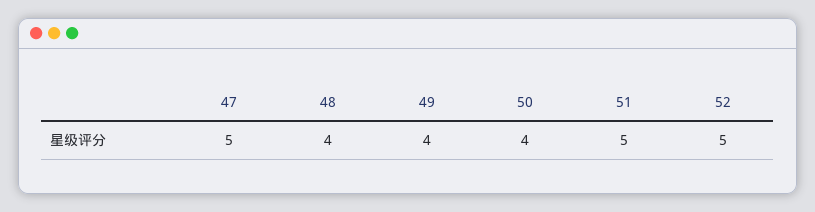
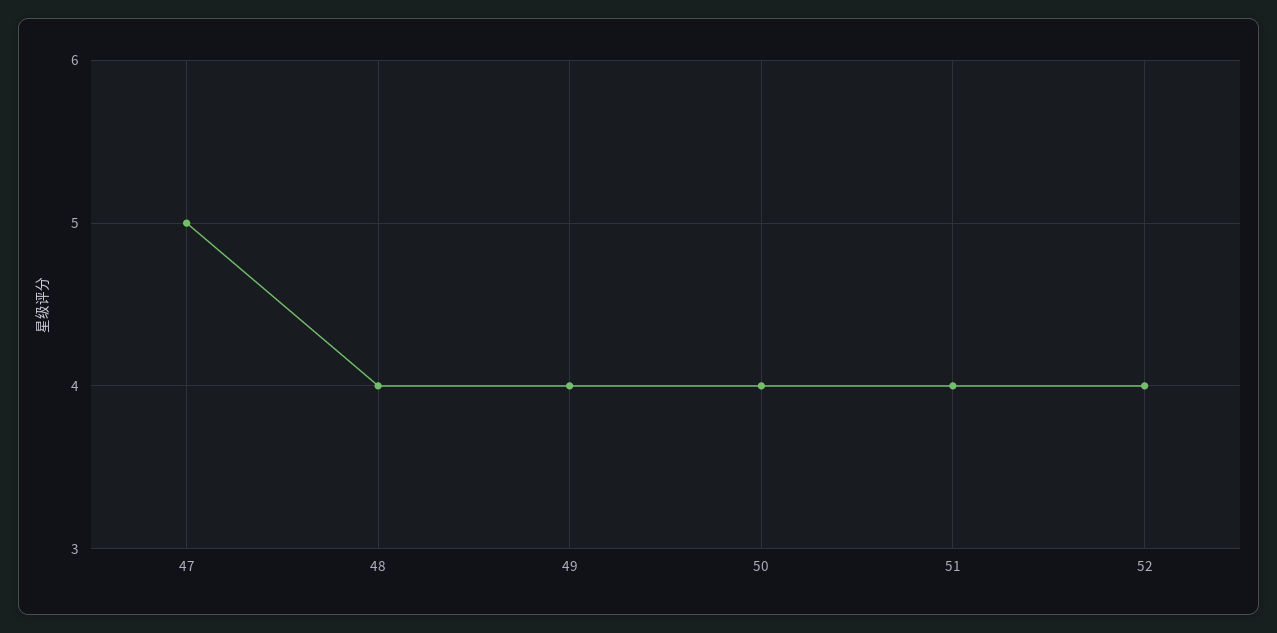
  {
    "47": 5,
    "48": 4,
    "49": 4,
    "50": 4,
-   "51": 5,
+   "51": 4,
-   "52": 5
+   "52": 4
  }

